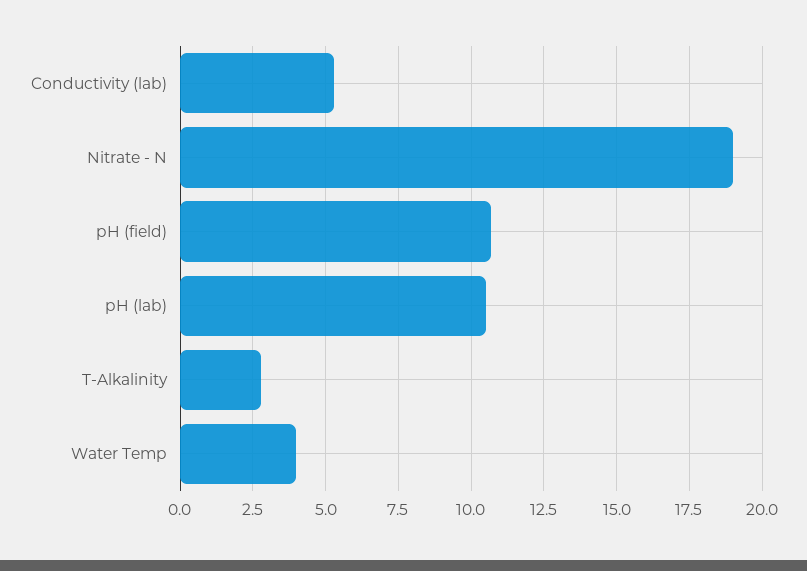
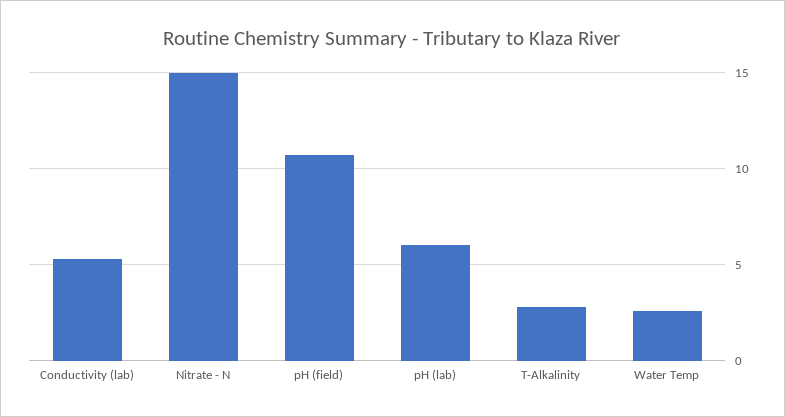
  {
    "Conductivity (lab)": 5.5,
-   "Nitrate - N": 19,
+   "Nitrate - N": 15,
    "pH (field)": 10.5,
-   "pH (lab)": 10.5,
+   "pH (lab)": 6,
    "T-Alkalinity": 3,
-   "Water Temp": 4
+   "Water Temp": 2.5
  }

